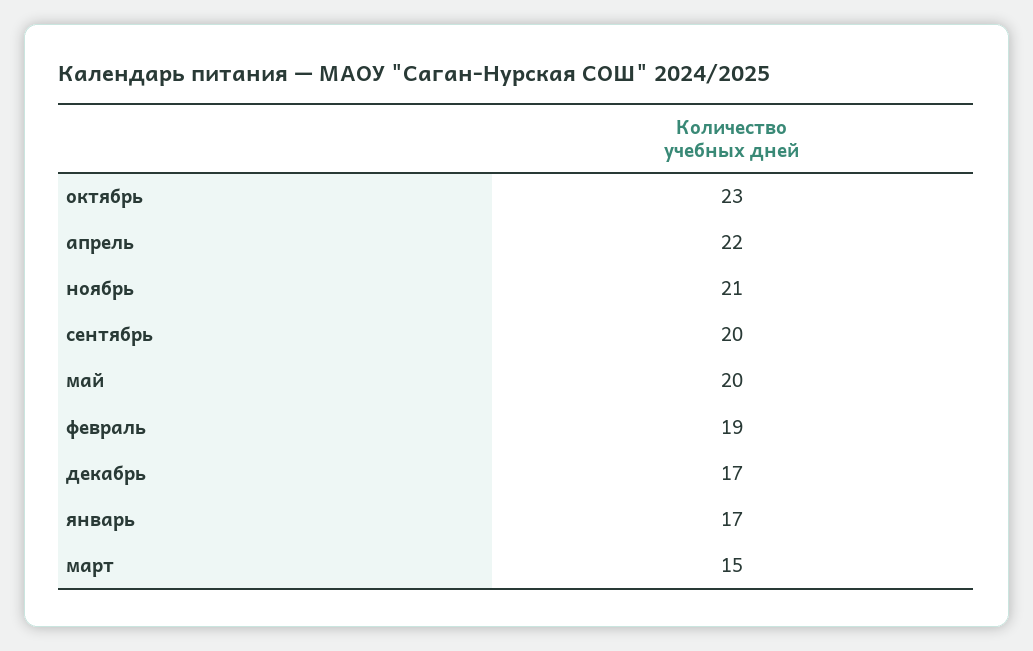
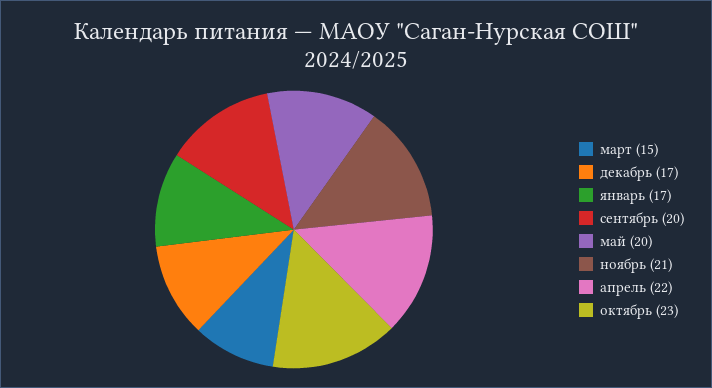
  {
    "октябрь": 23,
    "апрель": 22,
    "ноябрь": 21,
    "сентябрь": 20,
    "май": 20,
-   "февраль": 19,
    "декабрь": 17,
    "январь": 17,
    "март": 15
  }

